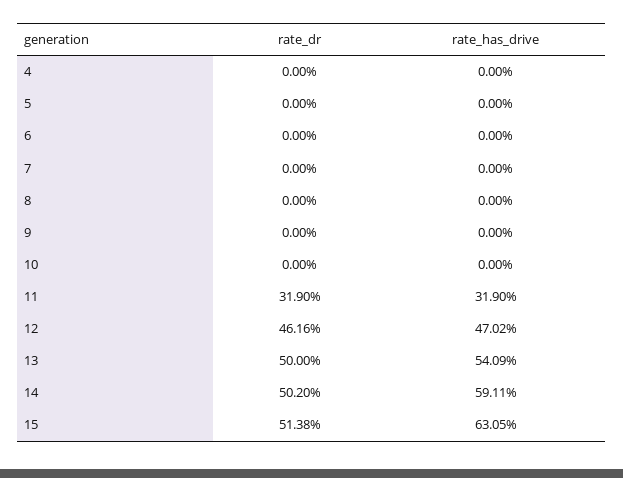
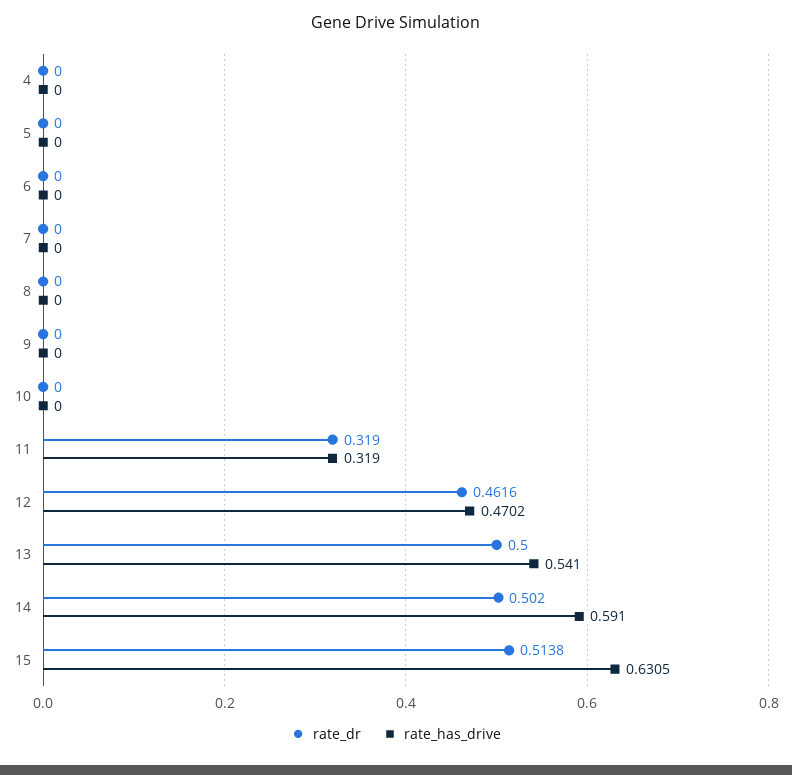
  {
    "rate_dr": {
      "4": 0,
      "5": 0,
      "6": 0,
      "7": 0,
      "8": 0,
      "9": 0,
      "10": 0,
      "11": 0.319,
      "12": 0.4616,
      "13": 0.5,
      "14": 0.502,
      "15": 0.5138
    },
    "rate_has_drive": {
      "4": 0,
      "5": 0,
      "6": 0,
      "7": 0,
      "8": 0,
      "9": 0,
      "10": 0,
      "11": 0.319,
      "12": 0.4702,
-     "13": 0.5409,
+     "13": 0.541,
-     "14": 0.5911,
+     "14": 0.591,
      "15": 0.6305
    }
  }

